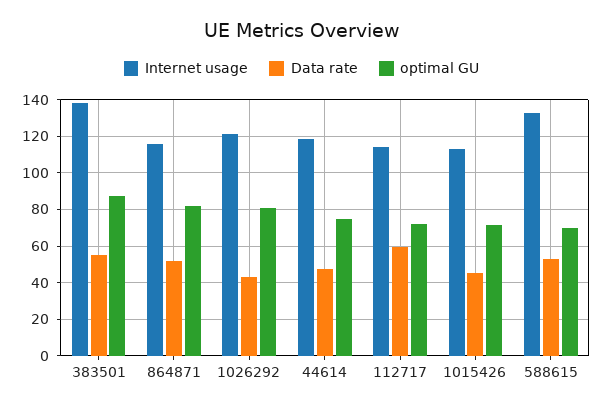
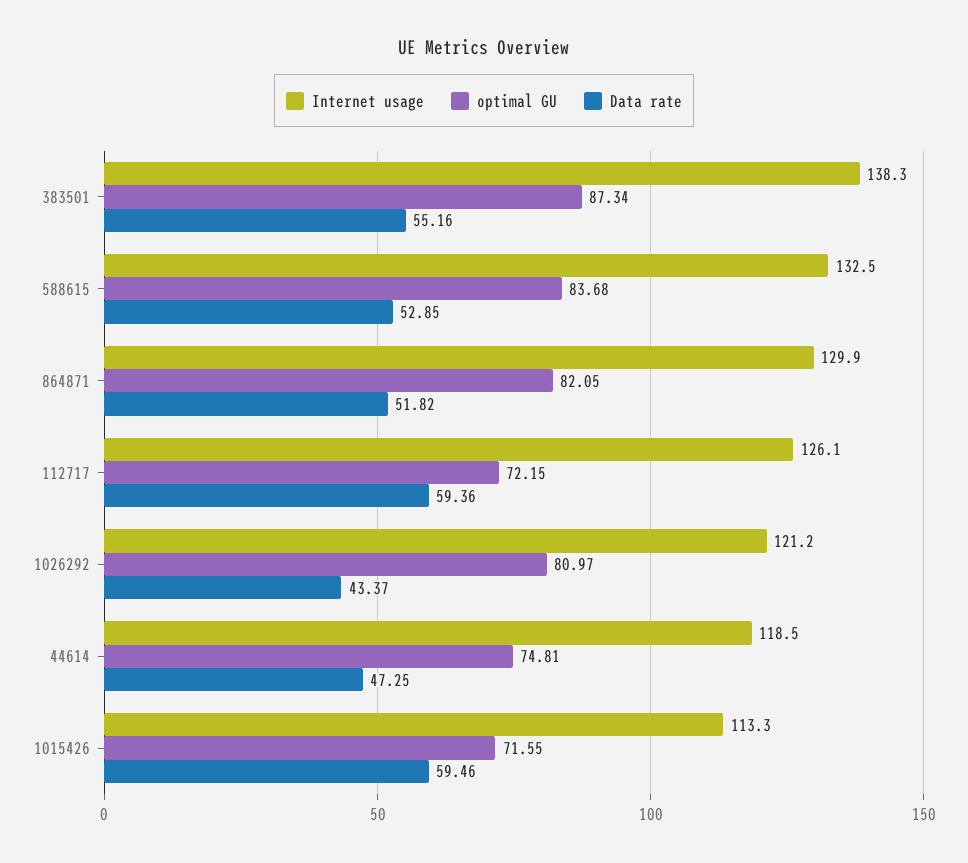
  {
    "Internet usage": {
      "383501": 138.3,
-     "864871": 115,
+     "864871": 129.9,
      "1026292": 121.2,
      "44614": 118.5,
-     "112717": 115,
+     "112717": 126.1,
      "1015426": 113.3,
      "588615": 132.5
    },
    "Data rate": {
      "383501": 55.16,
      "864871": 51.82,
      "1026292": 43.37,
      "44614": 47.25,
      "112717": 59.36,
-     "1015426": 45,
+     "1015426": 59.46,
      "588615": 52.85
    },
    "optimal GU": {
      "383501": 87.34,
      "864871": 82.05,
      "1026292": 80.97,
      "44614": 74.81,
      "112717": 72.15,
      "1015426": 71.55,
-     "588615": 70
+     "588615": 83.68
    }
  }

